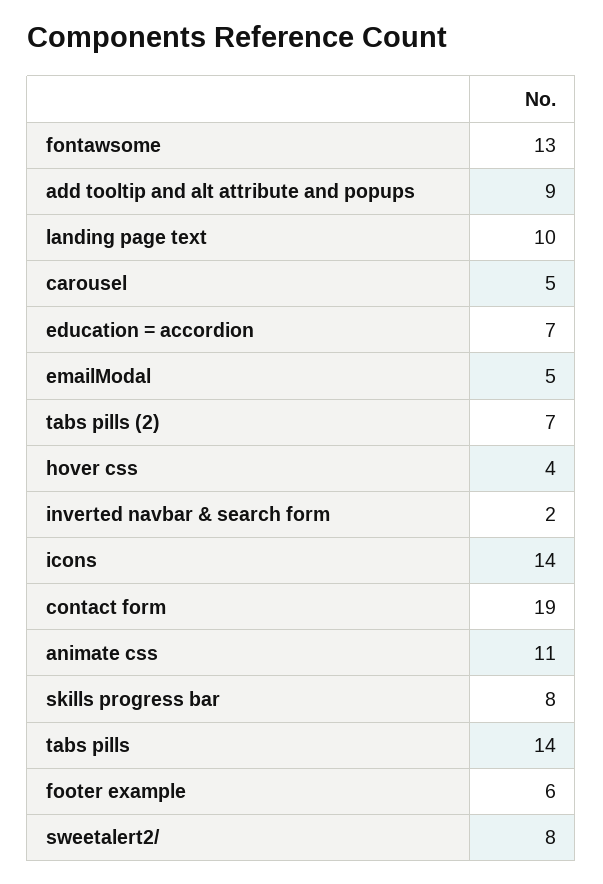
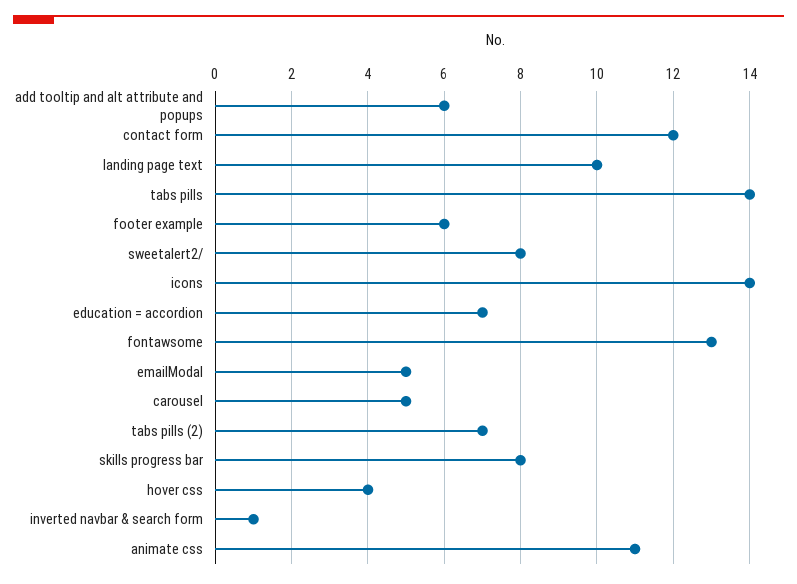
  {
    "fontawsome": 13,
-   "add tooltip and alt attribute and popups": 9,
+   "add tooltip and alt attribute and popups": 6,
    "landing page text": 10,
    "carousel": 5,
    "education = accordion": 7,
    "emailModal": 5,
    "tabs pills (2)": 7,
    "hover css": 4,
-   "inverted navbar & search form": 2,
+   "inverted navbar & search form": 1,
    "icons": 14,
-   "contact form": 19,
+   "contact form": 12,
    "animate css": 11,
    "skills progress bar": 8,
    "tabs pills": 14,
    "footer example": 6,
    "sweetalert2/": 8
  }

